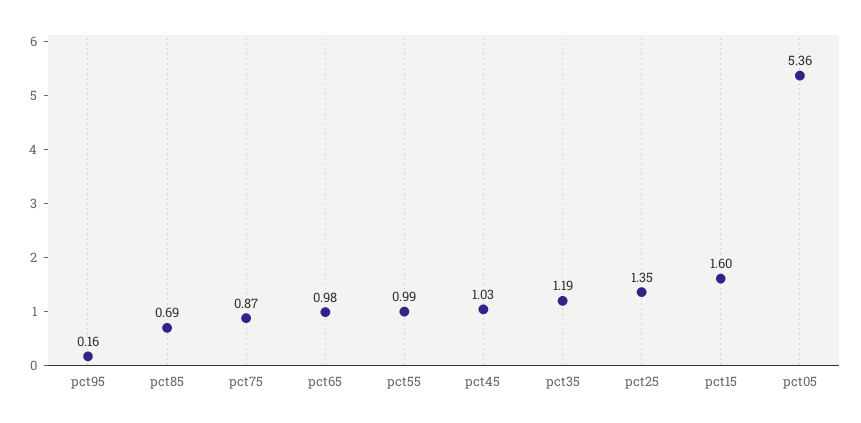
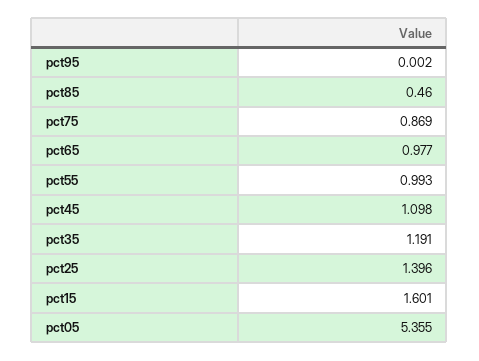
  {
-   "pct95": 0.16,
+   "pct95": 0.002,
-   "pct85": 0.69,
+   "pct85": 0.46,
    "pct75": 0.869,
    "pct65": 0.977,
    "pct55": 0.993,
-   "pct45": 1.03,
+   "pct45": 1.098,
    "pct35": 1.191,
-   "pct25": 1.35,
+   "pct25": 1.396,
    "pct15": 1.601,
    "pct05": 5.355
  }

